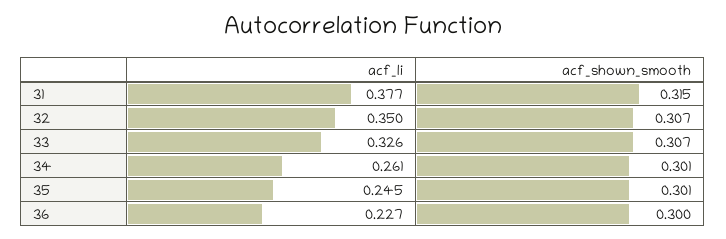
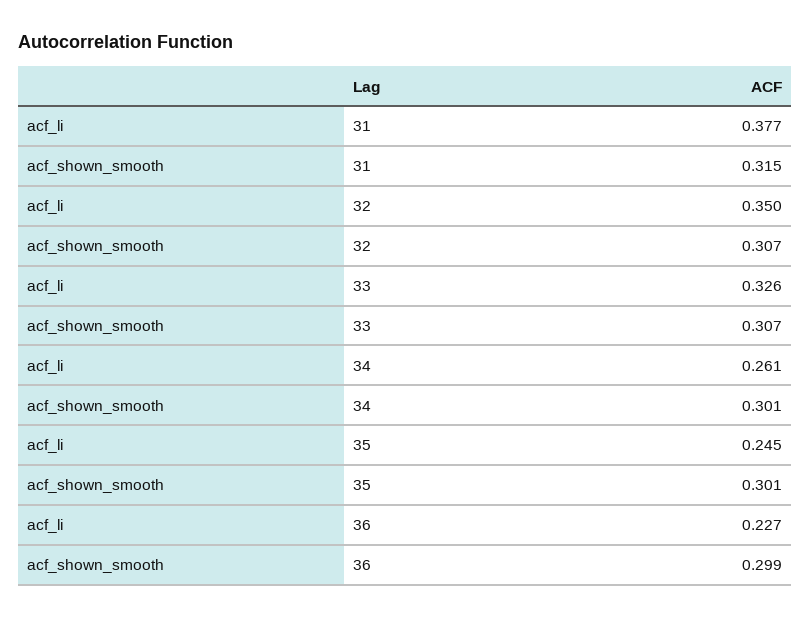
  {
    "acf_li": {
      "31": 0.377,
      "32": 0.35,
      "33": 0.326,
      "34": 0.261,
      "35": 0.245,
      "36": 0.227
    },
    "acf_shown_smooth": {
      "31": 0.315,
      "32": 0.307,
      "33": 0.307,
      "34": 0.301,
      "35": 0.301,
-     "36": 0.3
+     "36": 0.299
    }
  }

